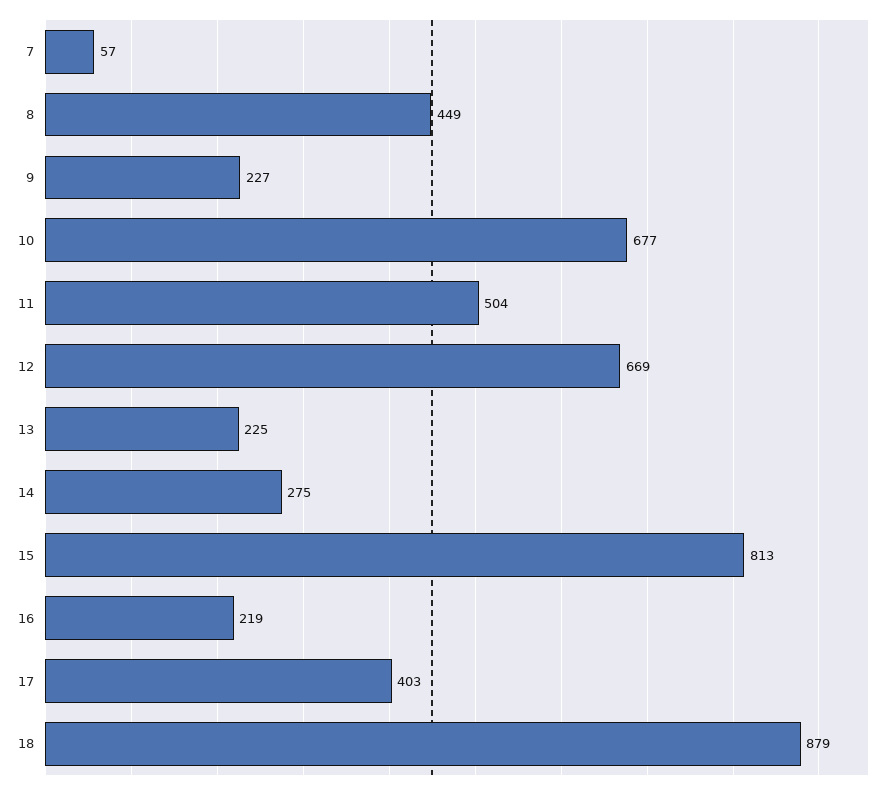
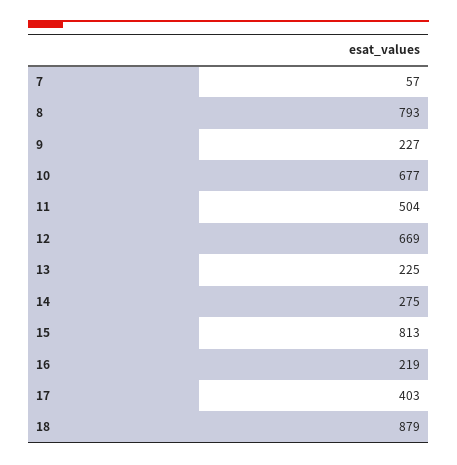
  {
    "7": 57,
-   "8": 449,
+   "8": 793,
    "9": 227,
    "10": 677,
    "11": 504,
    "12": 669,
    "13": 225,
    "14": 275,
    "15": 813,
    "16": 219,
    "17": 403,
    "18": 879
  }

